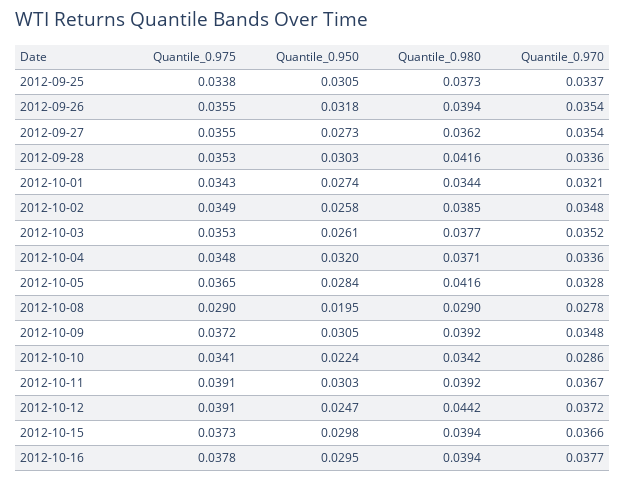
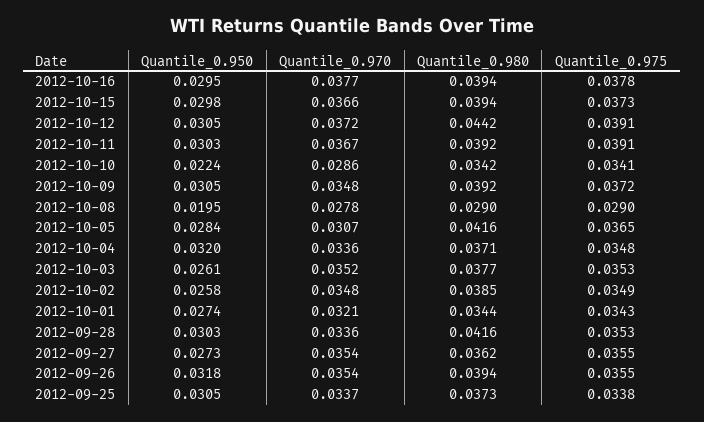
  {
    "Quantile_0.975": {
      "2012-09-25": 0.0338,
      "2012-09-26": 0.0355,
      "2012-09-27": 0.0355,
      "2012-09-28": 0.0353,
      "2012-10-01": 0.0343,
      "2012-10-02": 0.0349,
      "2012-10-03": 0.0353,
      "2012-10-04": 0.0348,
      "2012-10-05": 0.0365,
      "2012-10-08": 0.029,
      "2012-10-09": 0.0372,
      "2012-10-10": 0.0341,
      "2012-10-11": 0.0391,
      "2012-10-12": 0.0391,
      "2012-10-15": 0.0373,
      "2012-10-16": 0.0378
    },
    "Quantile_0.950": {
      "2012-09-25": 0.0305,
      "2012-09-26": 0.0318,
      "2012-09-27": 0.0273,
      "2012-09-28": 0.0303,
      "2012-10-01": 0.0274,
      "2012-10-02": 0.0258,
      "2012-10-03": 0.0261,
      "2012-10-04": 0.032,
      "2012-10-05": 0.0284,
      "2012-10-08": 0.0195,
      "2012-10-09": 0.0305,
      "2012-10-10": 0.0224,
      "2012-10-11": 0.0303,
-     "2012-10-12": 0.0247,
+     "2012-10-12": 0.0305,
      "2012-10-15": 0.0298,
      "2012-10-16": 0.0295
    },
    "Quantile_0.980": {
      "2012-09-25": 0.0373,
      "2012-09-26": 0.0394,
      "2012-09-27": 0.0362,
      "2012-09-28": 0.0416,
      "2012-10-01": 0.0344,
      "2012-10-02": 0.0385,
      "2012-10-03": 0.0377,
      "2012-10-04": 0.0371,
      "2012-10-05": 0.0416,
      "2012-10-08": 0.029,
      "2012-10-09": 0.0392,
      "2012-10-10": 0.0342,
      "2012-10-11": 0.0392,
      "2012-10-12": 0.0442,
      "2012-10-15": 0.0394,
      "2012-10-16": 0.0394
    },
    "Quantile_0.970": {
      "2012-09-25": 0.0337,
      "2012-09-26": 0.0354,
      "2012-09-27": 0.0354,
      "2012-09-28": 0.0336,
      "2012-10-01": 0.0321,
      "2012-10-02": 0.0348,
      "2012-10-03": 0.0352,
      "2012-10-04": 0.0336,
-     "2012-10-05": 0.0328,
+     "2012-10-05": 0.0307,
      "2012-10-08": 0.0278,
      "2012-10-09": 0.0348,
      "2012-10-10": 0.0286,
      "2012-10-11": 0.0367,
      "2012-10-12": 0.0372,
      "2012-10-15": 0.0366,
      "2012-10-16": 0.0377
    }
  }

